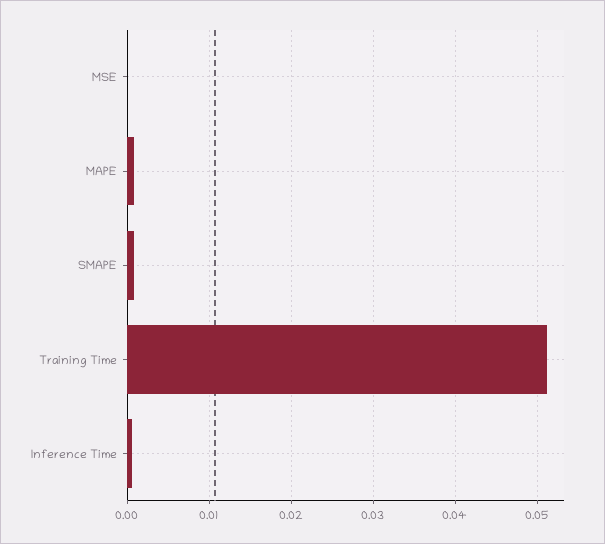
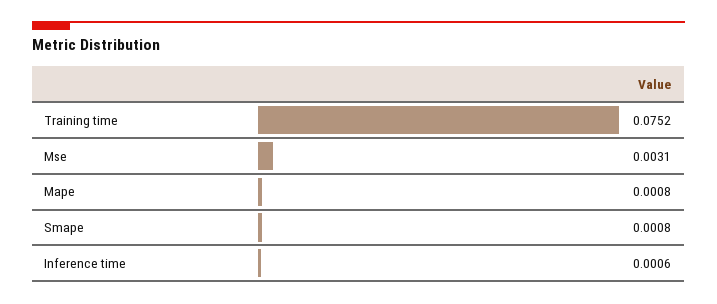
  {
-   "MSE": 0,
+   "MSE": 0.0031,
    "MAPE": 0.0008,
    "SMAPE": 0.0008,
-   "Training Time": 0.051,
+   "Training Time": 0.0752,
    "Inference Time": 0.0006
  }

